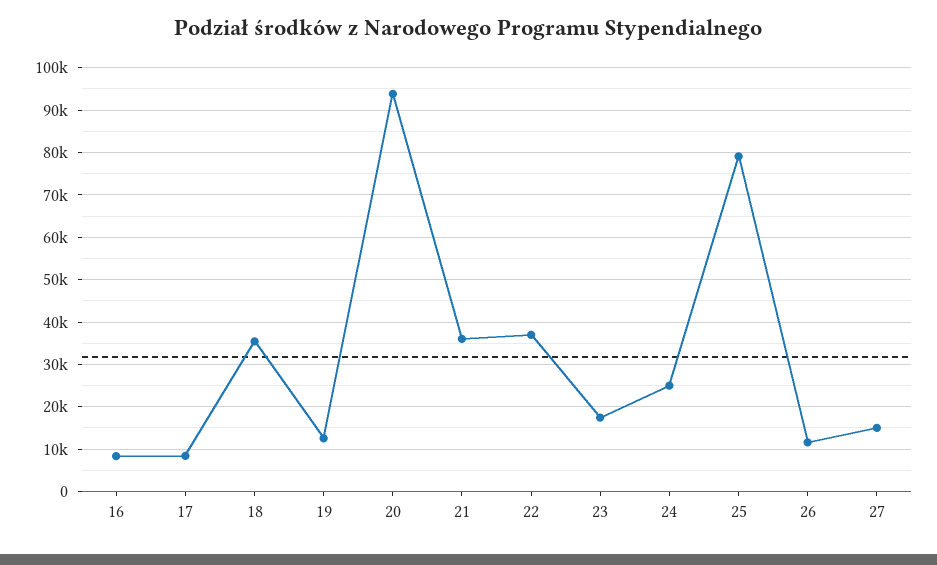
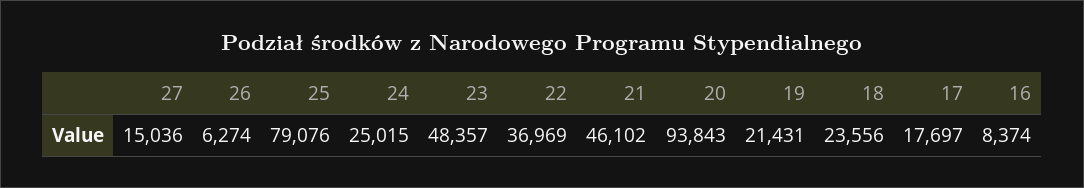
  {
    "16": 8374,
-   "17": 8000,
+   "17": 17697,
-   "18": 36000,
+   "18": 23556,
-   "19": 12000,
+   "19": 21431,
    "20": 93843,
-   "21": 36000,
+   "21": 46102,
    "22": 36969,
-   "23": 18000,
+   "23": 48357,
    "24": 25015,
    "25": 79076,
-   "26": 12000,
+   "26": 6274,
    "27": 15036
  }

